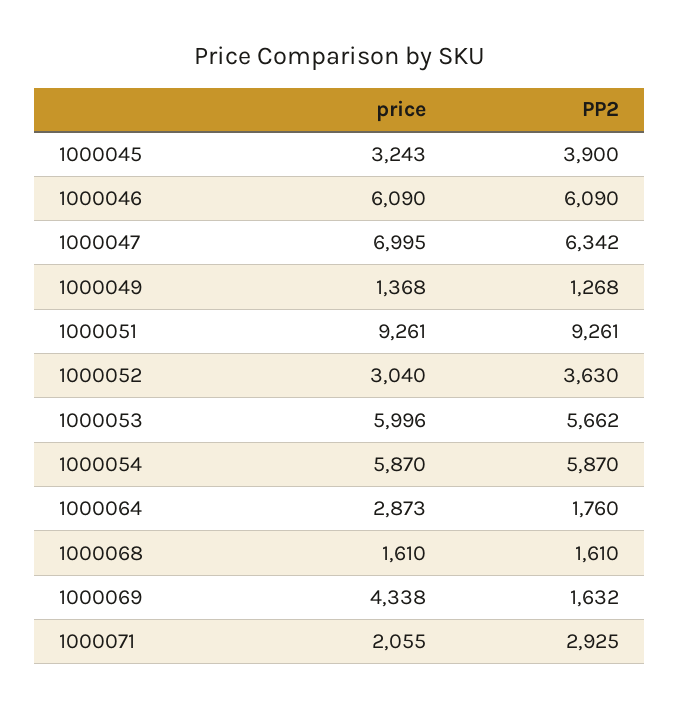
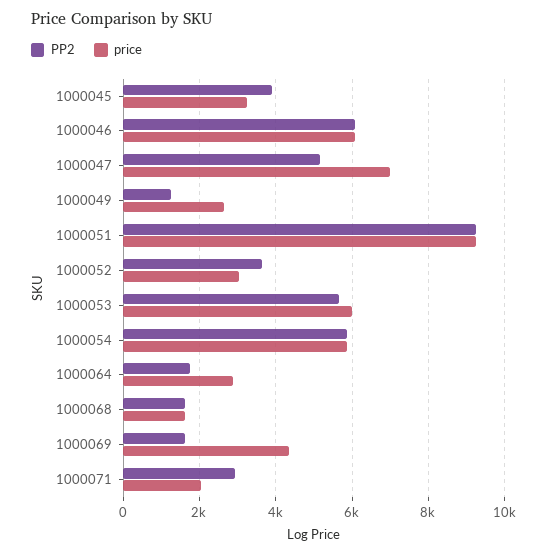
  {
    "price": {
      "1000045": 3243,
      "1000046": 6090,
      "1000047": 6995,
-     "1000049": 1368,
+     "1000049": 2600,
      "1000051": 9261,
      "1000052": 3040,
      "1000053": 5996,
      "1000054": 5870,
      "1000064": 2873,
      "1000068": 1610,
      "1000069": 4338,
      "1000071": 2055
    },
    "PP2": {
      "1000045": 3900,
      "1000046": 6090,
-     "1000047": 6342,
+     "1000047": 5200,
      "1000049": 1268,
      "1000051": 9261,
      "1000052": 3630,
      "1000053": 5662,
      "1000054": 5870,
      "1000064": 1760,
      "1000068": 1610,
      "1000069": 1632,
      "1000071": 2925
    }
  }

